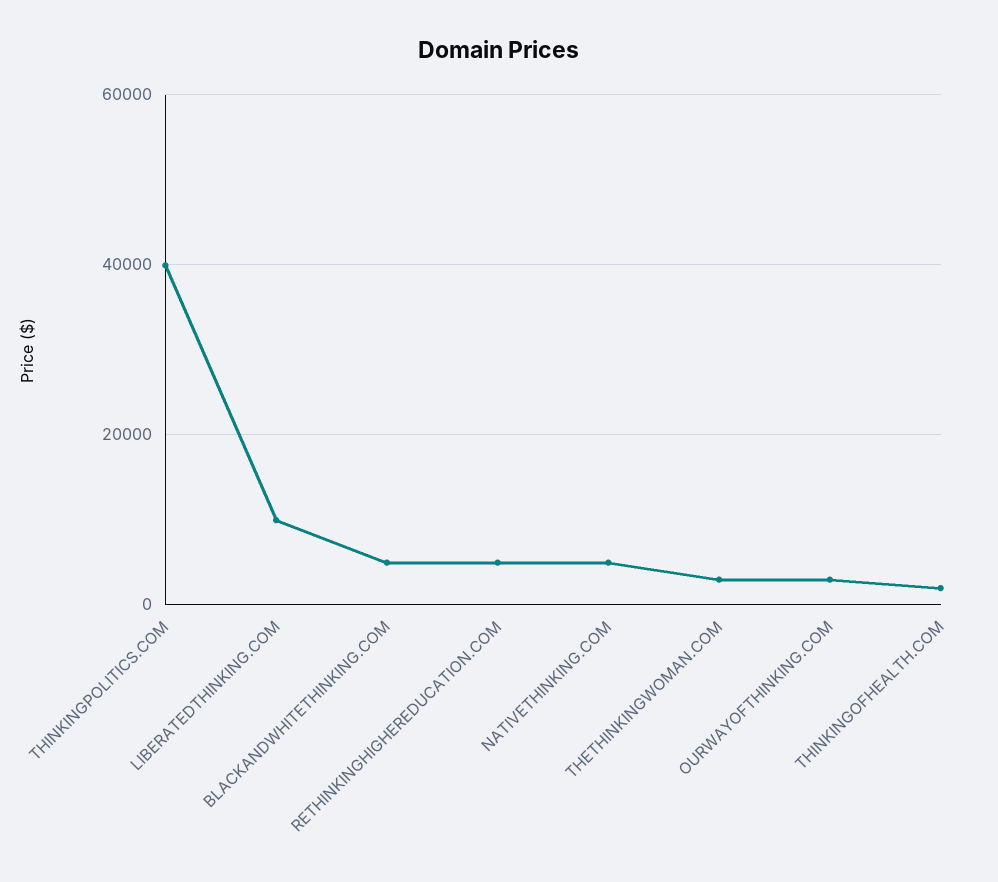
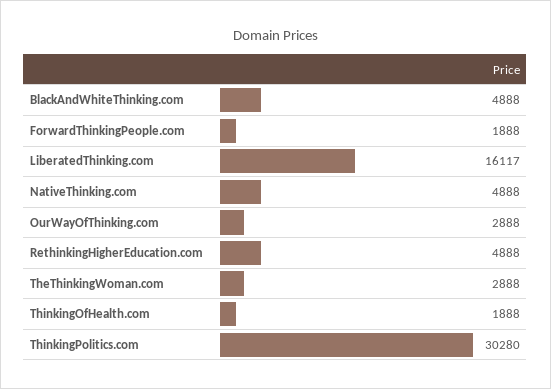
  {
-   "THINKINGPOLITICS.COM": 40000,
+   "THINKINGPOLITICS.COM": 30280,
-   "LIBERATEDTHINKING.COM": 10000,
+   "LIBERATEDTHINKING.COM": 16117,
    "BLACKANDWHITETHINKING.COM": 4888,
    "RETHINKINGHIGHEREDUCATION.COM": 4888,
    "NATIVETHINKING.COM": 4888,
    "THETHINKINGWOMAN.COM": 2888,
    "OURWAYOFTHINKING.COM": 2888,
-   "THINKINGOFHEALTH.COM": 1888
+   "THINKINGOFHEALTH.COM": 1888,
+   "ForwardThinkingPeople.com": 1888
  }

